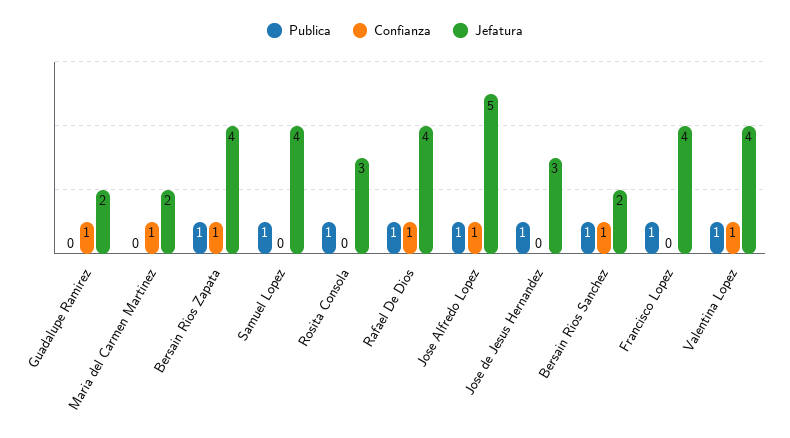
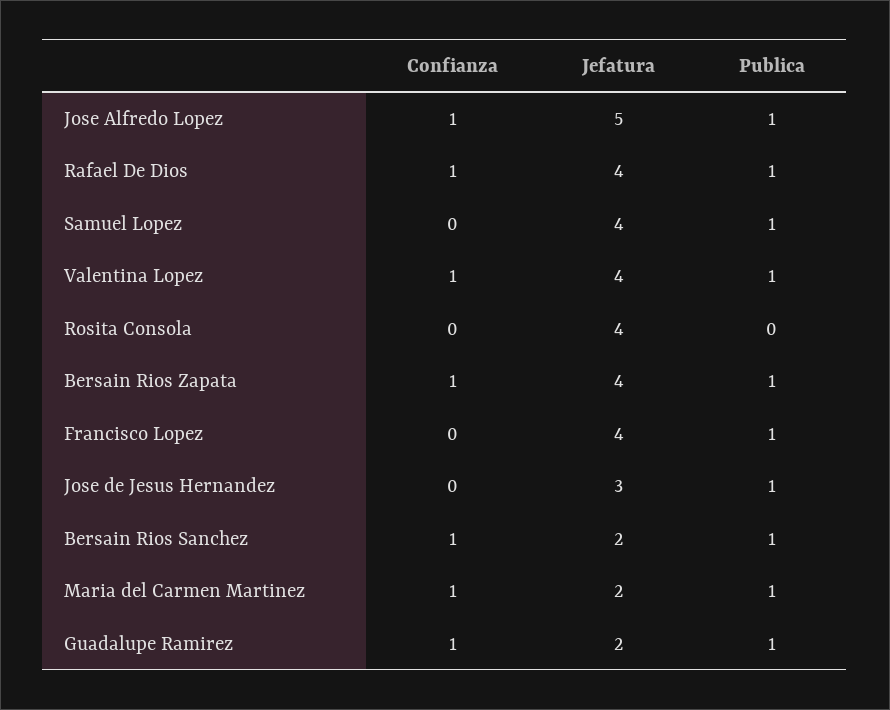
  {
    "Publica": {
-     "Guadalupe Ramirez": 0,
+     "Guadalupe Ramirez": 1,
-     "Maria del Carmen Martinez": 0,
+     "Maria del Carmen Martinez": 1,
      "Bersain Rios Zapata": 1,
      "Samuel Lopez": 1,
-     "Rosita Consola": 1,
+     "Rosita Consola": 0,
      "Rafael De Dios": 1,
      "Jose Alfredo Lopez": 1,
      "Jose de Jesus Hernandez": 1,
      "Bersain Rios Sanchez": 1,
      "Francisco Lopez": 1,
      "Valentina Lopez": 1
    },
    "Confianza": {
      "Guadalupe Ramirez": 1,
      "Maria del Carmen Martinez": 1,
      "Bersain Rios Zapata": 1,
      "Samuel Lopez": 0,
      "Rosita Consola": 0,
      "Rafael De Dios": 1,
      "Jose Alfredo Lopez": 1,
      "Jose de Jesus Hernandez": 0,
      "Bersain Rios Sanchez": 1,
      "Francisco Lopez": 0,
      "Valentina Lopez": 1
    },
    "Jefatura": {
      "Guadalupe Ramirez": 2,
      "Maria del Carmen Martinez": 2,
      "Bersain Rios Zapata": 4,
      "Samuel Lopez": 4,
-     "Rosita Consola": 3,
+     "Rosita Consola": 4,
      "Rafael De Dios": 4,
      "Jose Alfredo Lopez": 5,
      "Jose de Jesus Hernandez": 3,
      "Bersain Rios Sanchez": 2,
      "Francisco Lopez": 4,
      "Valentina Lopez": 4
    }
  }

